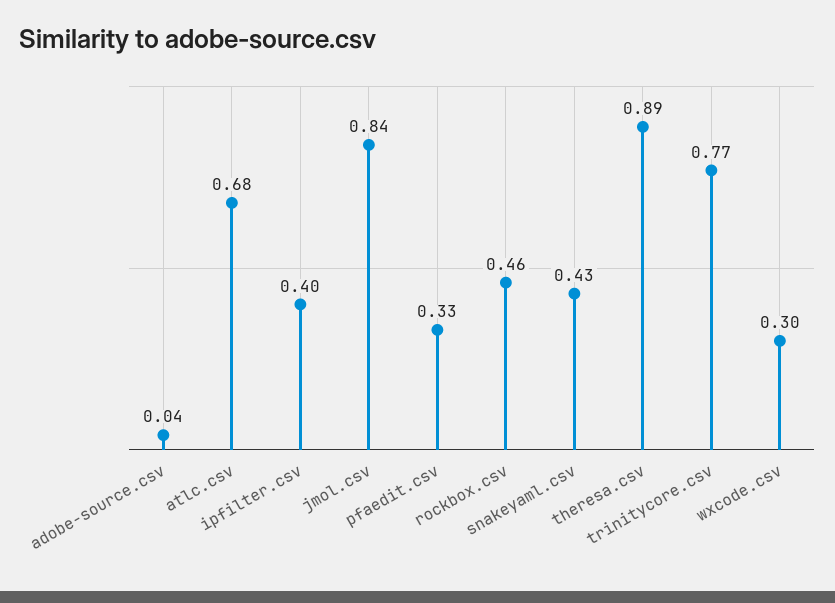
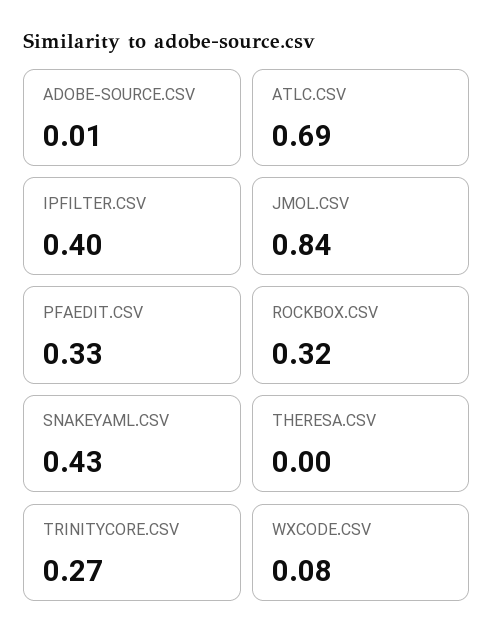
  {
-   "adobe-source.csv": 0.04,
+   "adobe-source.csv": 0.01,
-   "atlc.csv": 0.68,
+   "atlc.csv": 0.69,
    "ipfilter.csv": 0.4,
    "jmol.csv": 0.84,
    "pfaedit.csv": 0.33,
-   "rockbox.csv": 0.46,
+   "rockbox.csv": 0.32,
    "snakeyaml.csv": 0.43,
-   "theresa.csv": 0.89,
+   "theresa.csv": 0,
-   "trinitycore.csv": 0.77,
+   "trinitycore.csv": 0.27,
-   "wxcode.csv": 0.3
+   "wxcode.csv": 0.08
  }

